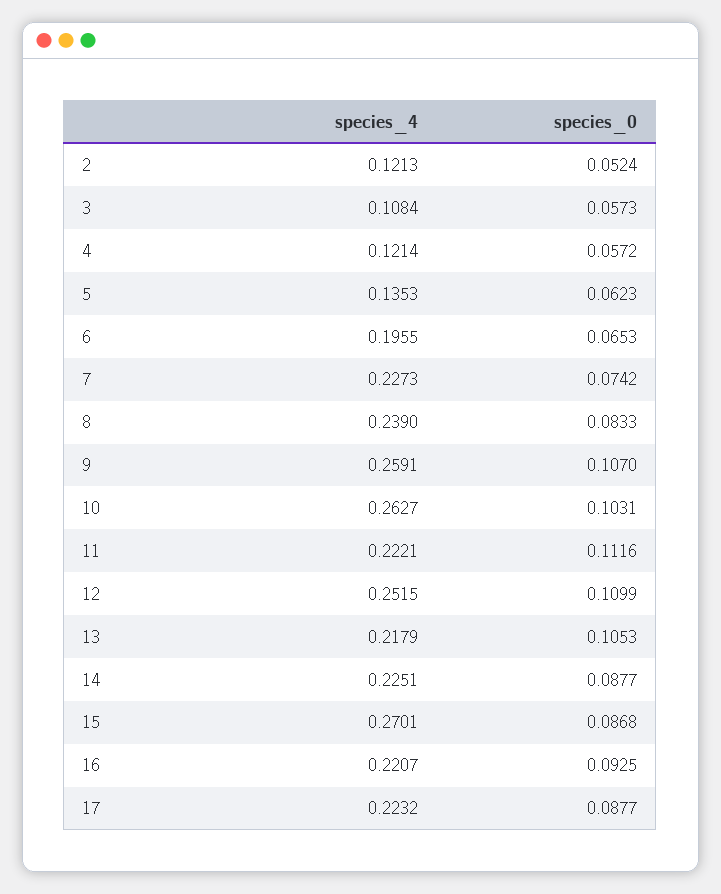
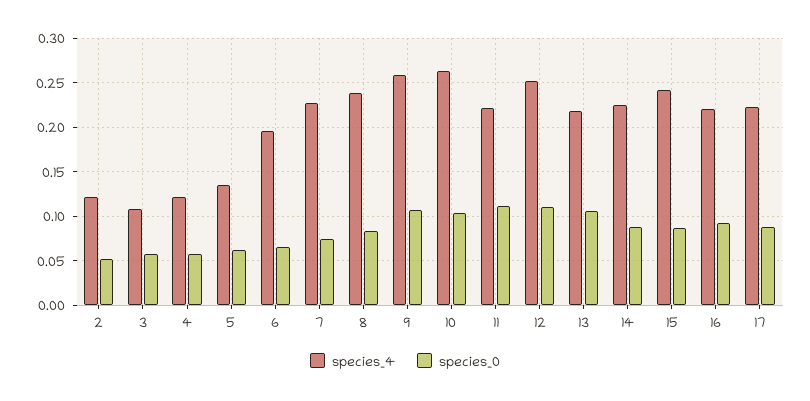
  {
    "species_4": {
      "2": 0.1213,
      "3": 0.1084,
      "4": 0.1214,
      "5": 0.1353,
      "6": 0.1955,
      "7": 0.2273,
      "8": 0.239,
      "9": 0.2591,
      "10": 0.2627,
      "11": 0.2221,
      "12": 0.2515,
      "13": 0.2179,
      "14": 0.2251,
-     "15": 0.2701,
+     "15": 0.24,
      "16": 0.2207,
      "17": 0.2232
    },
    "species_0": {
      "2": 0.0524,
      "3": 0.0573,
      "4": 0.0572,
      "5": 0.0623,
      "6": 0.0653,
      "7": 0.0742,
      "8": 0.0833,
      "9": 0.107,
      "10": 0.1031,
      "11": 0.1116,
      "12": 0.1099,
      "13": 0.1053,
      "14": 0.0877,
      "15": 0.0868,
      "16": 0.0925,
      "17": 0.0877
    }
  }

